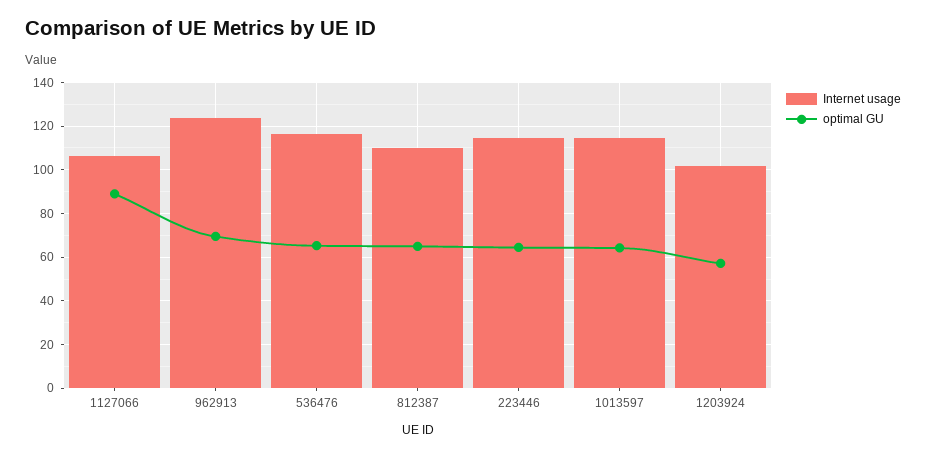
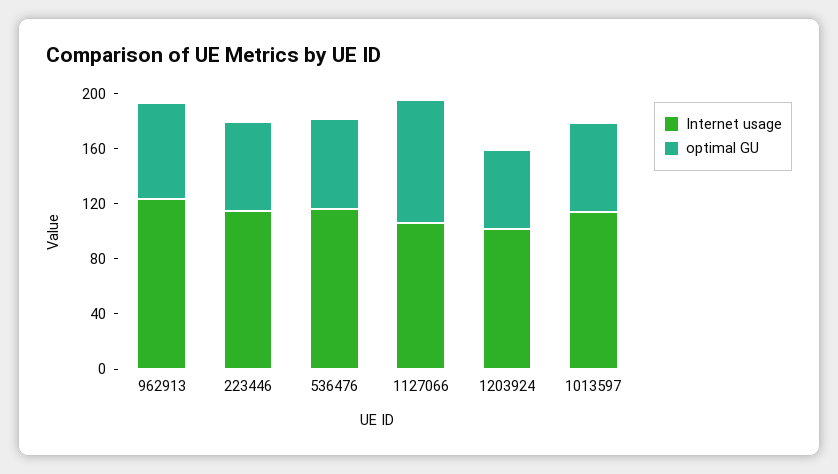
  {
    "Internet usage": {
      "1127066": 105,
      "962913": 125,
      "536476": 115,
-     "812387": 110,
      "223446": 115,
      "1013597": 115,
      "1203924": 100
    },
    "optimal GU": {
      "1127066": 90,
      "962913": 70,
      "536476": 65,
-     "812387": 65,
      "223446": 65,
      "1013597": 65,
      "1203924": 55
    }
  }

